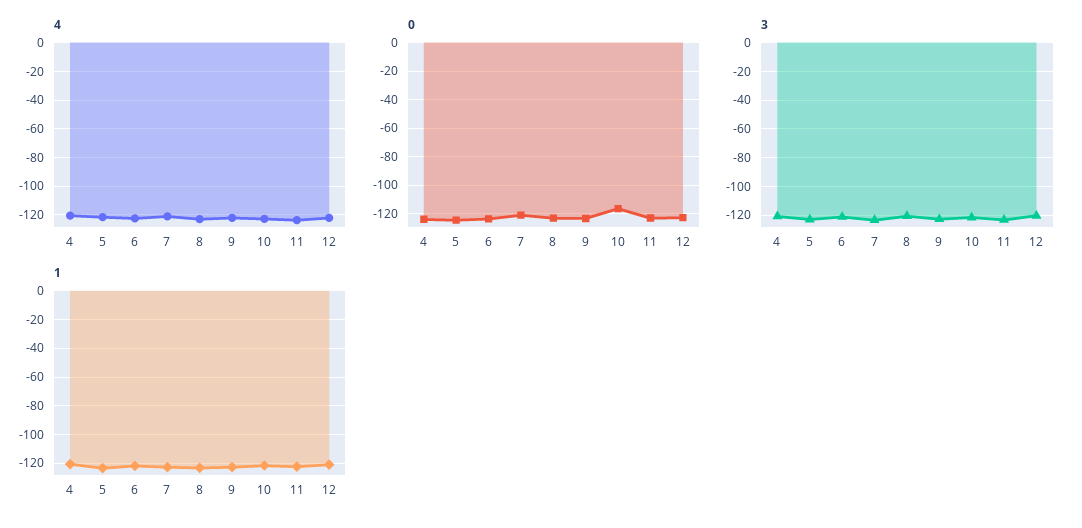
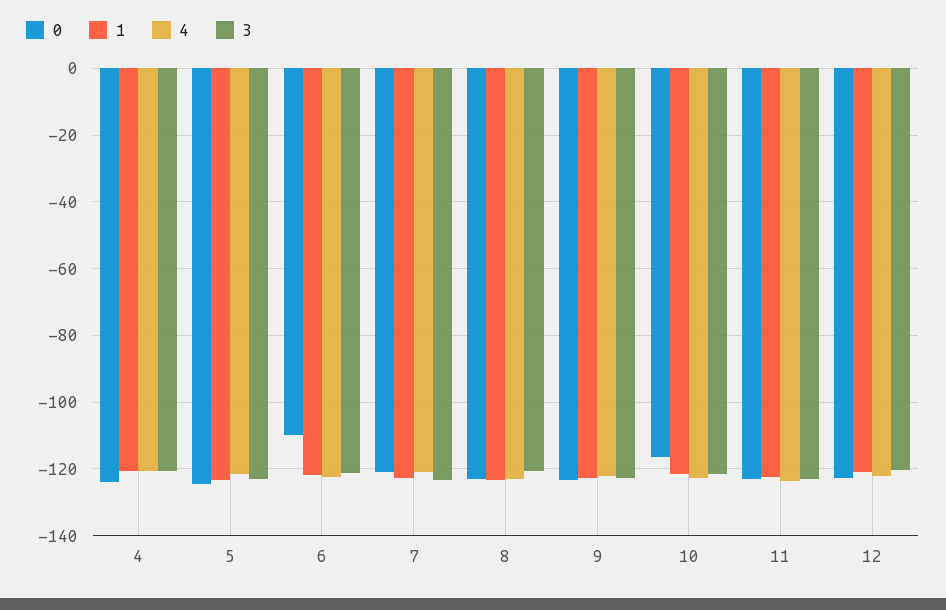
  {
    "4": {
      "4": -120,
      "5": -122,
      "6": -122,
      "7": -122,
      "8": -122,
      "9": -122,
      "10": -122,
      "11": -124,
      "12": -122
    },
    "0": {
      "4": -124,
      "5": -124,
-     "6": -125,
+     "6": -110,
      "7": -120,
      "8": -124,
      "9": -124,
      "10": -116,
      "11": -124,
      "12": -122
    },
    "3": {
      "4": -120,
      "5": -122,
      "6": -122,
      "7": -124,
      "8": -120,
      "9": -122,
      "10": -122,
      "11": -124,
      "12": -120
    },
    "1": {
      "4": -120,
      "5": -124,
      "6": -122,
      "7": -122,
      "8": -124,
      "9": -122,
      "10": -122,
      "11": -122,
      "12": -120
    }
  }

